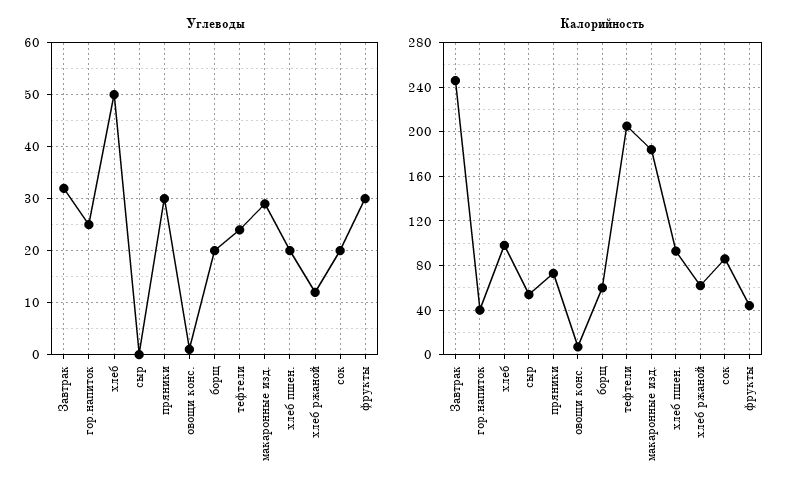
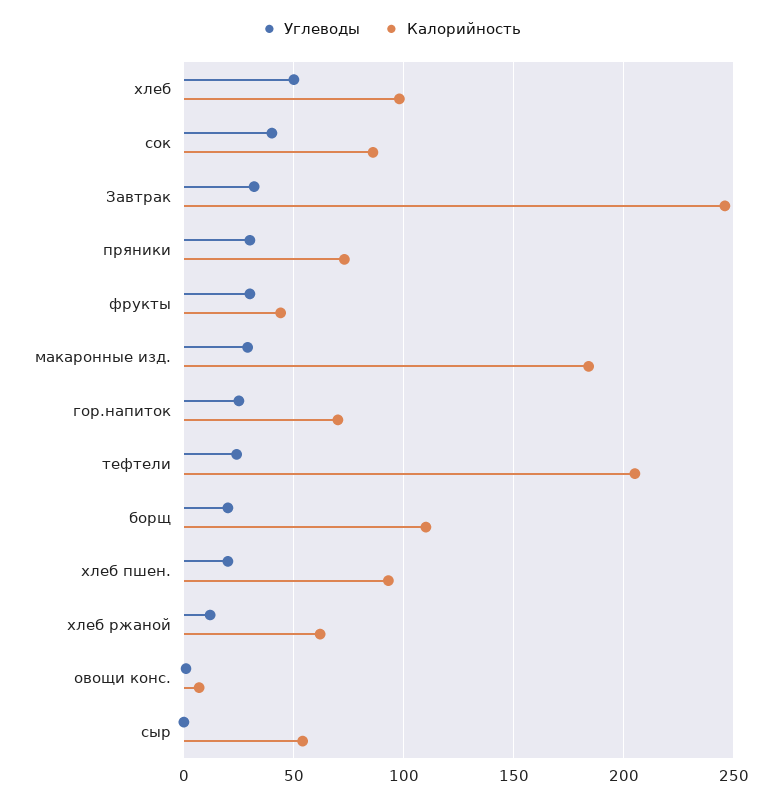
  {
    "Углеводы": {
      "Завтрак": 30,
      "гор.напиток": 25,
      "хлеб": 50,
      "сыр": 0,
      "пряники": 30,
      "овощи конс.": 0,
      "борщ": 20,
      "тефтели": 25,
      "макаронные изд.": 30,
      "хлеб пшен.": 20,
      "хлеб ржаной": 10,
-     "сок": 20,
+     "сок": 40,
      "фрукты": 30
    },
    "Калорийность": {
      "Завтрак": 245,
-     "гор.напиток": 40,
+     "гор.напиток": 70,
      "хлеб": 100,
      "сыр": 55,
      "пряники": 75,
      "овощи конс.": 5,
-     "борщ": 60,
+     "борщ": 110,
      "тефтели": 205,
      "макаронные изд.": 185,
      "хлеб пшен.": 95,
      "хлеб ржаной": 60,
      "сок": 85,
      "фрукты": 45
    }
  }

